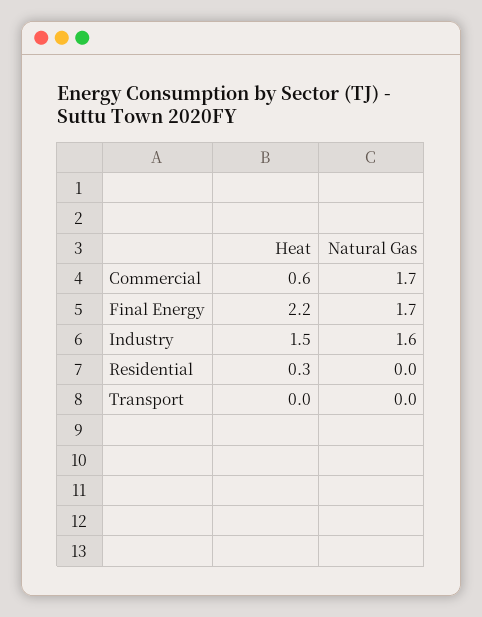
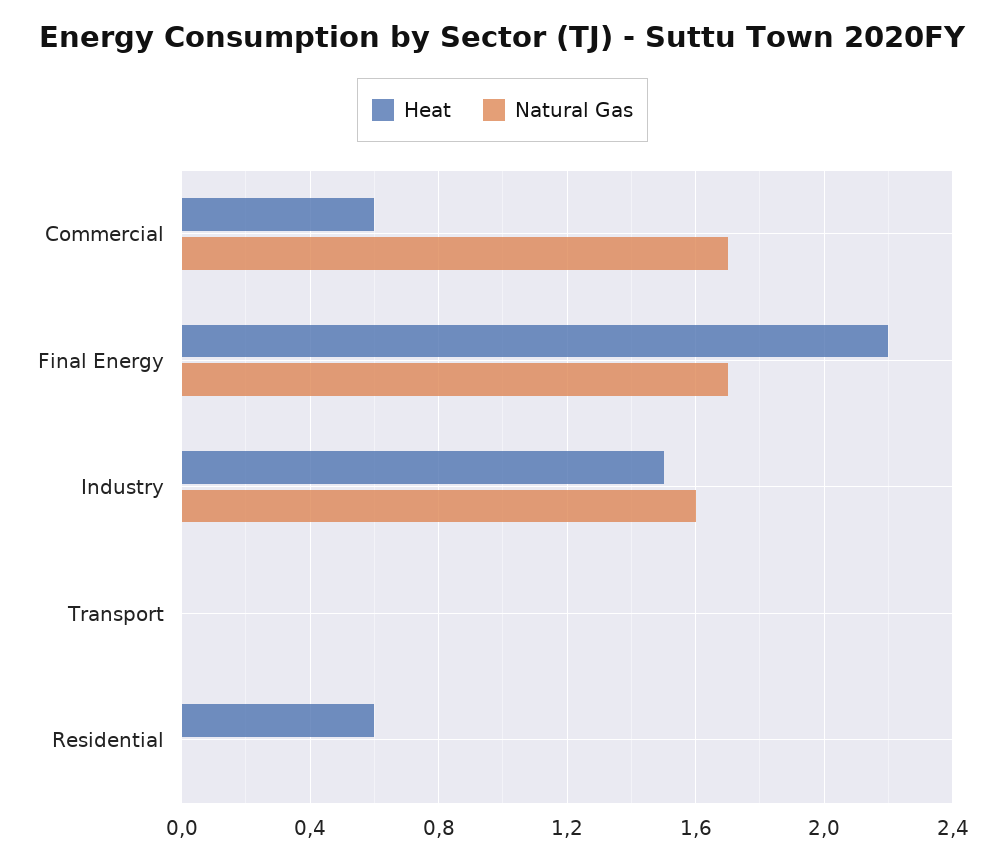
  {
    "Heat": {
      "Commercial": 0.6,
      "Final Energy": 2.2,
      "Industry": 1.5,
-     "Residential": 0.3,
+     "Residential": 0.6,
      "Transport": 0
    },
    "Natural Gas": {
      "Commercial": 1.7,
      "Final Energy": 1.7,
      "Industry": 1.6,
      "Residential": 0,
      "Transport": 0
    }
  }

